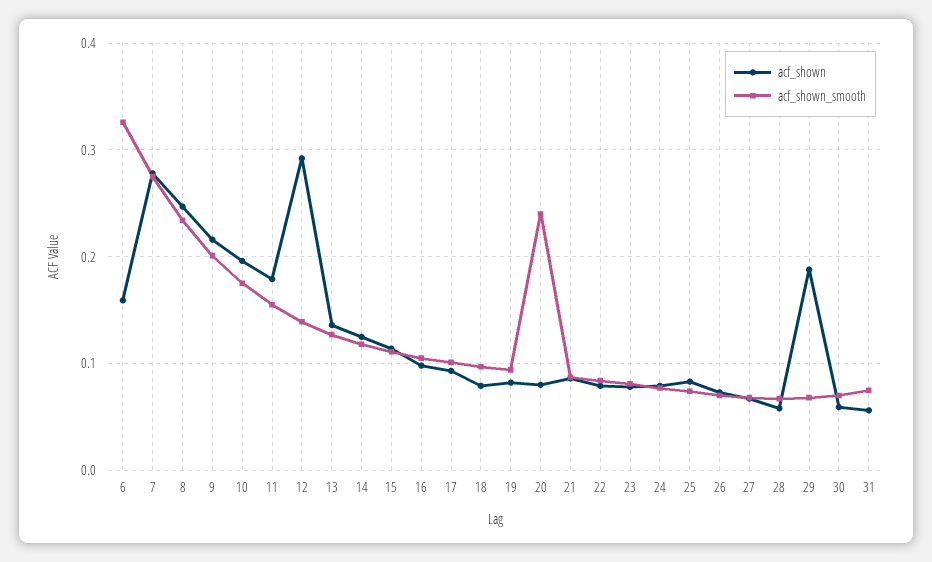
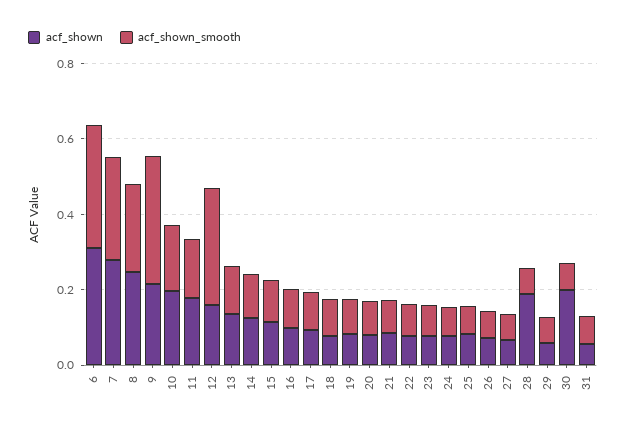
  {
    "acf_shown": {
-     "6": 0.16,
+     "6": 0.3,
      "7": 0.28,
      "8": 0.25,
      "9": 0.22,
      "10": 0.2,
      "11": 0.18,
-     "12": 0.29,
+     "12": 0.15,
      "13": 0.14,
      "14": 0.13,
      "15": 0.11,
      "16": 0.1,
      "17": 0.09,
      "18": 0.08,
      "19": 0.08,
      "20": 0.08,
      "21": 0.09,
      "22": 0.08,
      "23": 0.08,
      "24": 0.08,
      "25": 0.08,
      "26": 0.07,
      "27": 0.07,
-     "28": 0.06,
+     "28": 0.2,
-     "29": 0.19,
+     "29": 0.05,
-     "30": 0.06,
+     "30": 0.2,
      "31": 0.06
    },
    "acf_shown_smooth": {
      "6": 0.33,
      "7": 0.28,
      "8": 0.23,
-     "9": 0.2,
+     "9": 0.35,
      "10": 0.18,
      "11": 0.16,
-     "12": 0.14,
+     "12": 0.3,
      "13": 0.13,
      "14": 0.12,
      "15": 0.11,
      "16": 0.11,
      "17": 0.1,
      "18": 0.1,
      "19": 0.09,
-     "20": 0.24,
+     "20": 0.1,
      "21": 0.09,
      "22": 0.08,
      "23": 0.08,
      "24": 0.08,
      "25": 0.07,
      "26": 0.07,
      "27": 0.07,
      "28": 0.07,
      "29": 0.07,
      "30": 0.07,
      "31": 0.08
    }
  }

